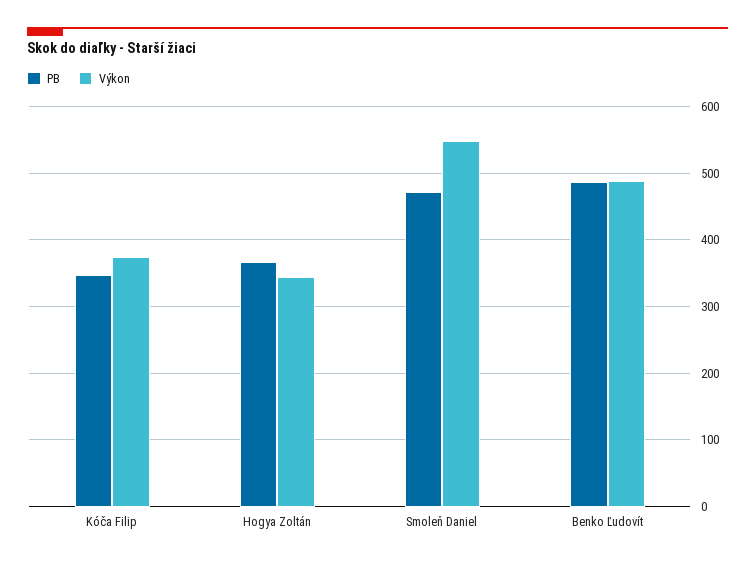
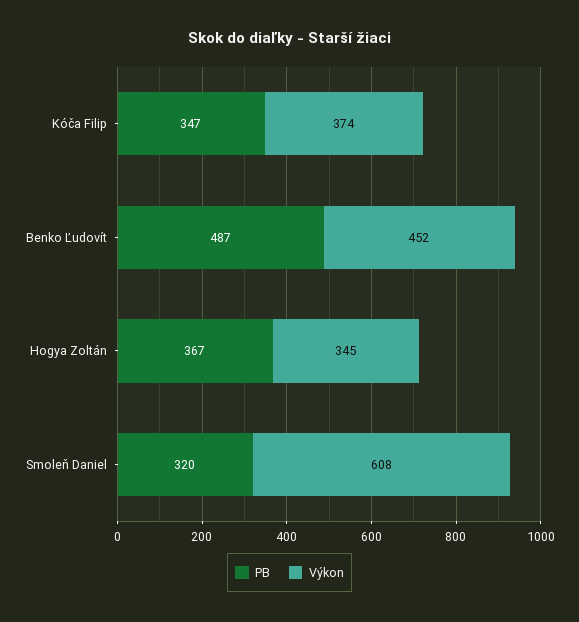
  {
    "PB": {
      "Kóča Filip": 347,
      "Hogya Zoltán": 367,
-     "Smoleň Daniel": 470,
+     "Smoleň Daniel": 320,
      "Benko Ľudovít": 487
    },
    "Výkon": {
      "Kóča Filip": 374,
      "Hogya Zoltán": 345,
-     "Smoleň Daniel": 550,
+     "Smoleň Daniel": 608,
-     "Benko Ľudovít": 490
+     "Benko Ľudovít": 452
    }
  }

